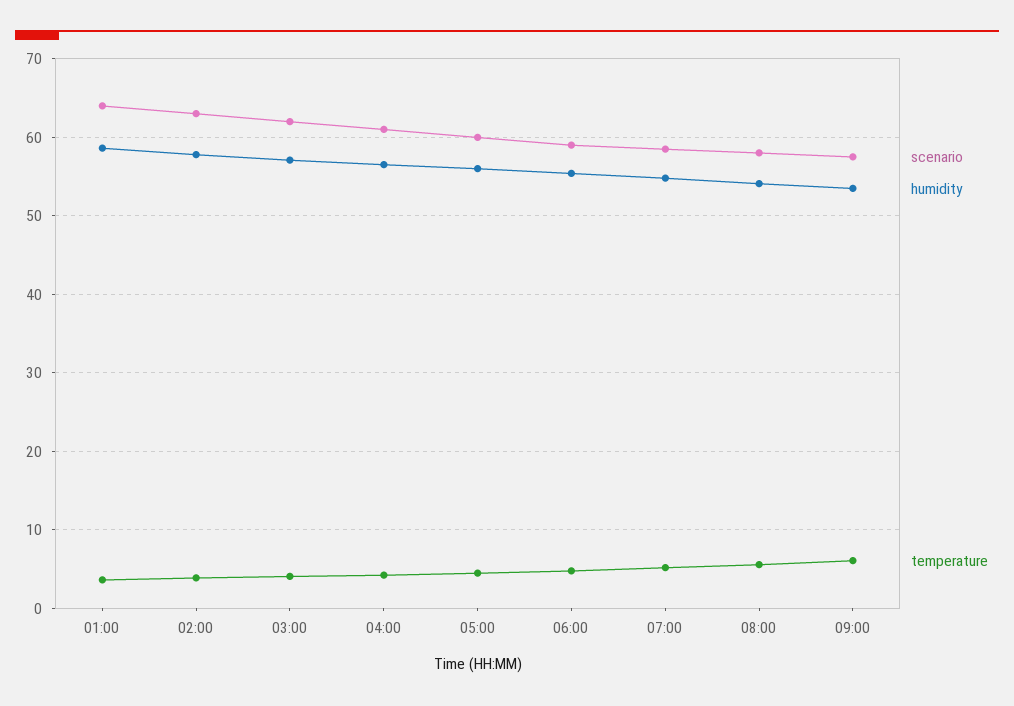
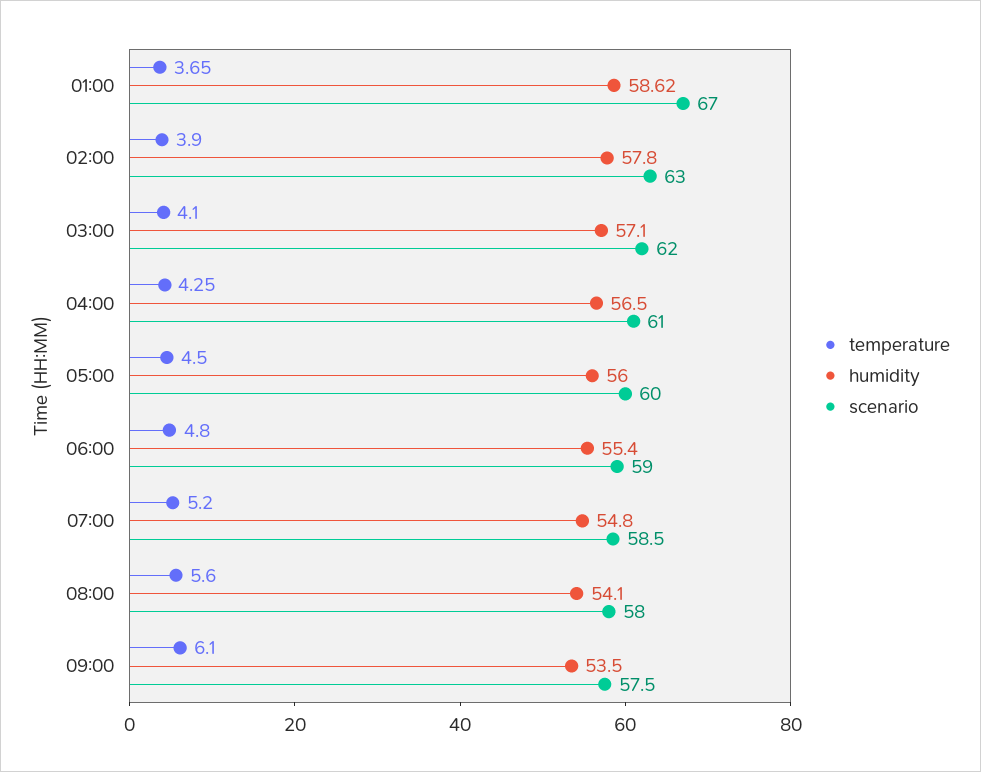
  {
    "scenario": {
-     "01:00": 64,
+     "01:00": 67,
      "02:00": 63,
      "03:00": 62,
      "04:00": 61,
      "05:00": 60,
      "06:00": 59,
      "07:00": 58.5,
      "08:00": 58,
      "09:00": 57.5
    },
    "humidity": {
      "01:00": 58.62,
      "02:00": 57.8,
      "03:00": 57.1,
      "04:00": 56.5,
      "05:00": 56,
      "06:00": 55.4,
      "07:00": 54.8,
      "08:00": 54.1,
      "09:00": 53.5
    },
    "temperature": {
      "01:00": 3.65,
      "02:00": 3.9,
      "03:00": 4.1,
      "04:00": 4.25,
      "05:00": 4.5,
      "06:00": 4.8,
      "07:00": 5.2,
      "08:00": 5.6,
      "09:00": 6.1
    }
  }

